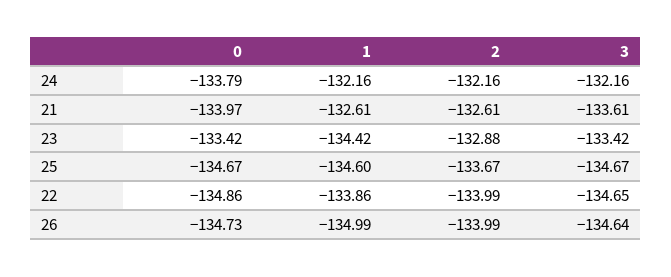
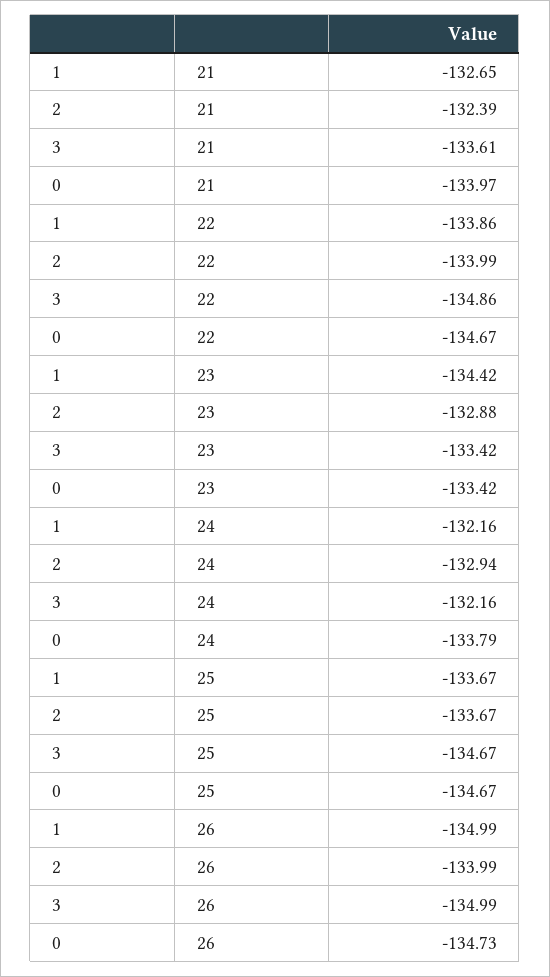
  {
    "0": {
      "24": -133.79,
      "21": -133.97,
      "23": -133.42,
      "25": -134.67,
-     "22": -134.86,
+     "22": -134.67,
      "26": -134.73
    },
    "1": {
      "24": -132.16,
-     "21": -132.61,
+     "21": -132.65,
      "23": -134.42,
-     "25": -134.6,
+     "25": -133.67,
      "22": -133.86,
      "26": -134.99
    },
    "2": {
-     "24": -132.16,
+     "24": -132.94,
-     "21": -132.61,
+     "21": -132.39,
      "23": -132.88,
      "25": -133.67,
      "22": -133.99,
      "26": -133.99
    },
    "3": {
      "24": -132.16,
      "21": -133.61,
      "23": -133.42,
      "25": -134.67,
-     "22": -134.65,
+     "22": -134.86,
-     "26": -134.64
+     "26": -134.99
    }
  }

